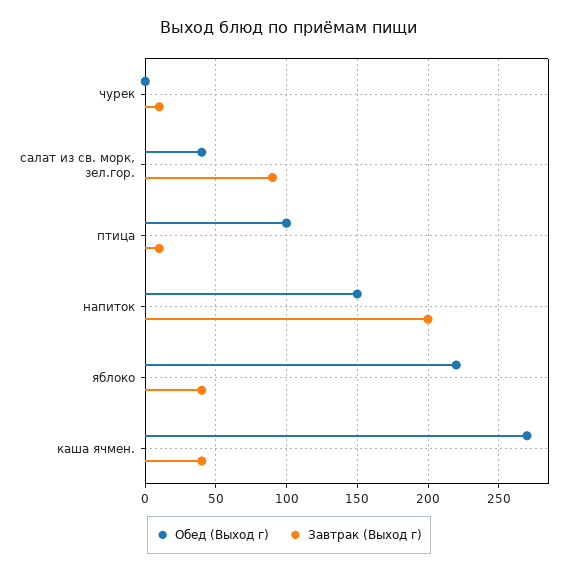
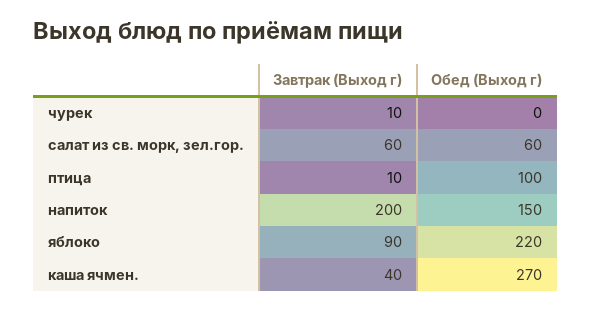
  {
    "Обед (Выход г)": {
      "чурек": 0,
-     "салат из св. морк, зел.гор.": 40,
+     "салат из св. морк, зел.гор.": 60,
      "птица": 100,
      "напиток": 150,
      "яблоко": 220,
      "каша ячмен.": 270
    },
    "Завтрак (Выход г)": {
      "чурек": 10,
-     "салат из св. морк, зел.гор.": 90,
+     "салат из св. морк, зел.гор.": 60,
      "птица": 10,
      "напиток": 200,
-     "яблоко": 40,
+     "яблоко": 90,
      "каша ячмен.": 40
    }
  }

